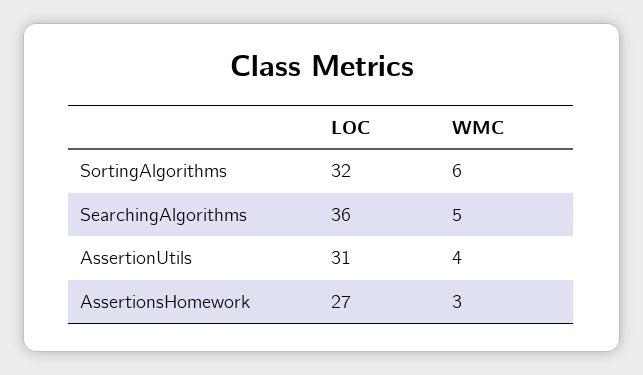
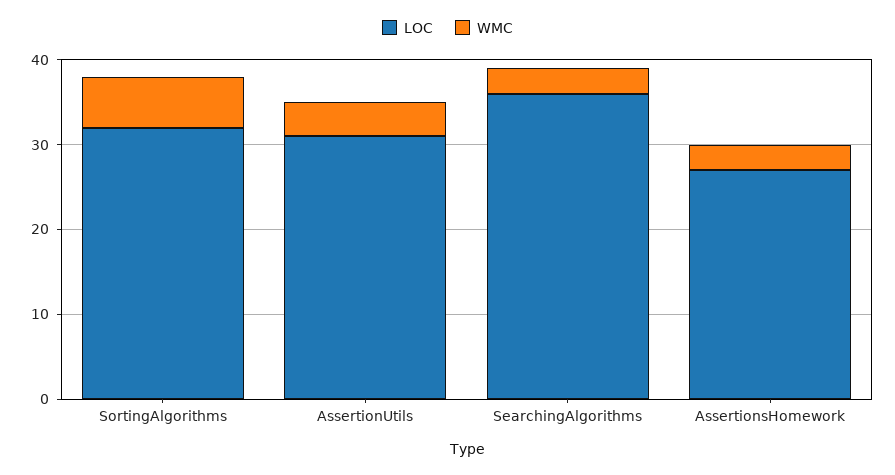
  {
    "LOC": {
      "SortingAlgorithms": 32,
      "SearchingAlgorithms": 36,
      "AssertionUtils": 31,
      "AssertionsHomework": 27
    },
    "WMC": {
      "SortingAlgorithms": 6,
-     "SearchingAlgorithms": 5,
+     "SearchingAlgorithms": 3,
      "AssertionUtils": 4,
      "AssertionsHomework": 3
    }
  }

